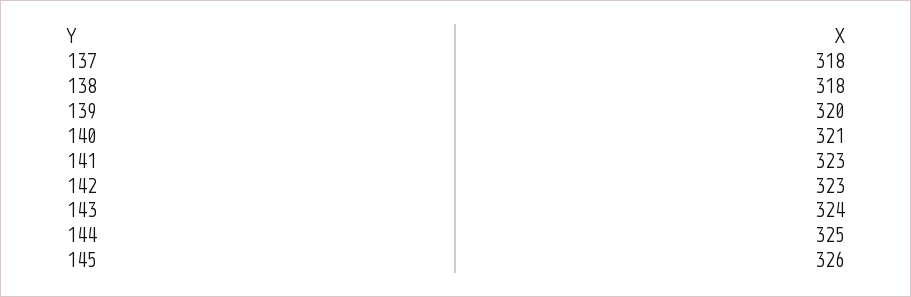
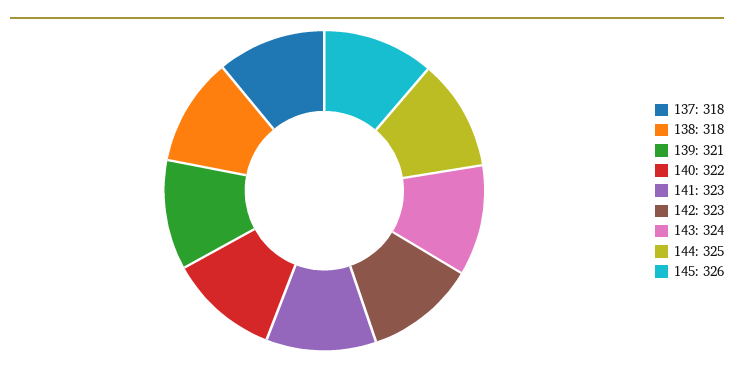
  {
    "137": 318,
    "138": 318,
-   "139": 320,
+   "139": 321,
-   "140": 321,
+   "140": 322,
    "141": 323,
    "142": 323,
    "143": 324,
    "144": 325,
    "145": 326
  }

